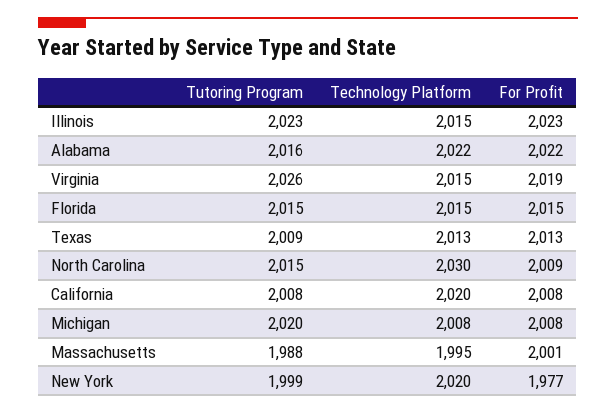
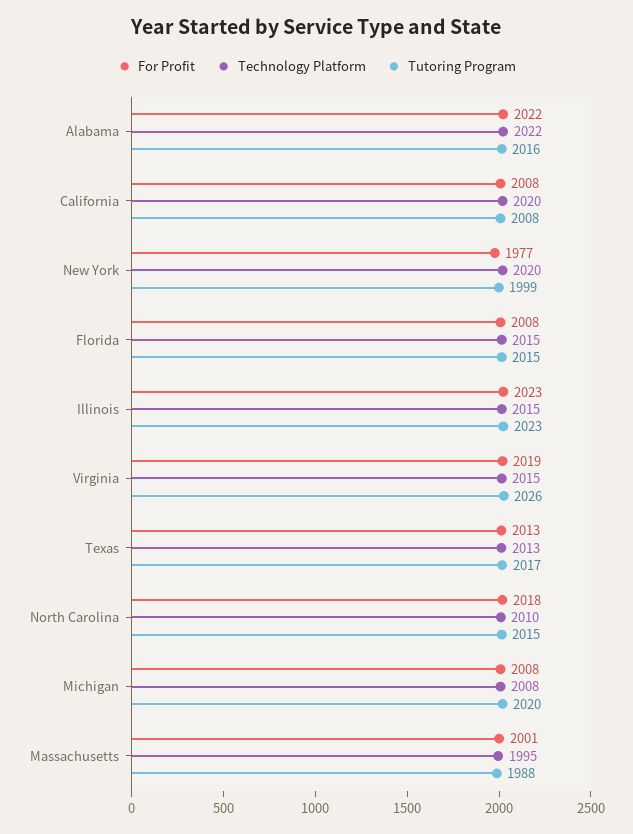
  {
    "Tutoring Program": {
      "Illinois": 2023,
      "Alabama": 2016,
      "Virginia": 2026,
      "Florida": 2015,
-     "Texas": 2009,
+     "Texas": 2017,
      "North Carolina": 2015,
      "California": 2008,
      "Michigan": 2020,
      "Massachusetts": 1988,
      "New York": 1999
    },
    "Technology Platform": {
      "Illinois": 2015,
      "Alabama": 2022,
      "Virginia": 2015,
      "Florida": 2015,
      "Texas": 2013,
-     "North Carolina": 2030,
+     "North Carolina": 2010,
      "California": 2020,
      "Michigan": 2008,
      "Massachusetts": 1995,
      "New York": 2020
    },
    "For Profit": {
      "Illinois": 2023,
      "Alabama": 2022,
      "Virginia": 2019,
-     "Florida": 2015,
+     "Florida": 2008,
      "Texas": 2013,
-     "North Carolina": 2009,
+     "North Carolina": 2018,
      "California": 2008,
      "Michigan": 2008,
      "Massachusetts": 2001,
      "New York": 1977
    }
  }

